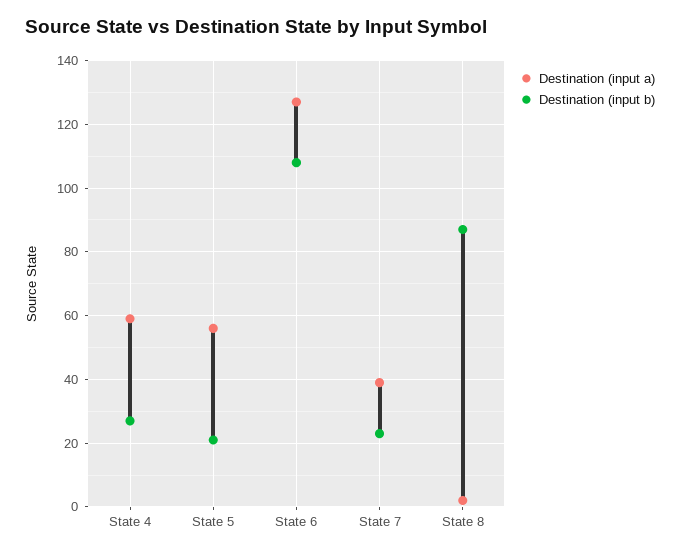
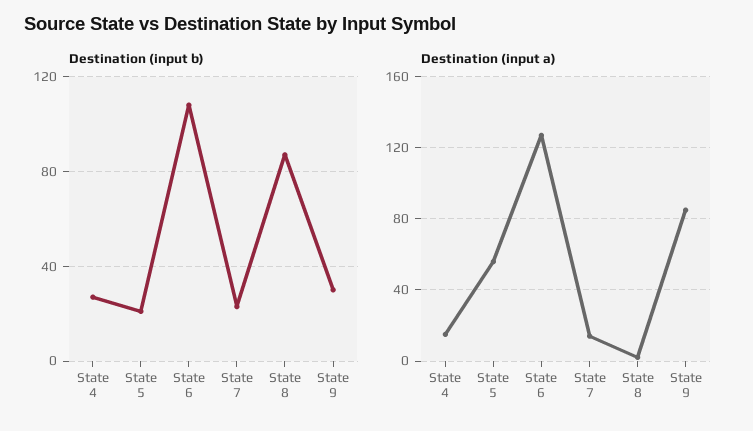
  {
    "Destination (input a)": {
-     "State 4": 60,
+     "State 4": 15,
      "State 5": 55,
      "State 6": 125,
-     "State 7": 40,
+     "State 7": 15,
-     "State 8": 0
+     "State 8": 0,
+     "State 9": 85
    },
    "Destination (input b)": {
      "State 4": 25,
      "State 5": 20,
      "State 6": 110,
      "State 7": 25,
-     "State 8": 85
+     "State 8": 85,
+     "State 9": 30
    }
  }

